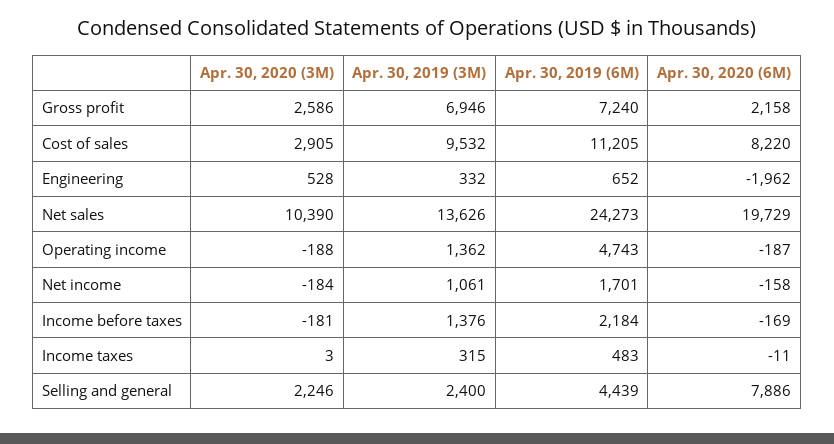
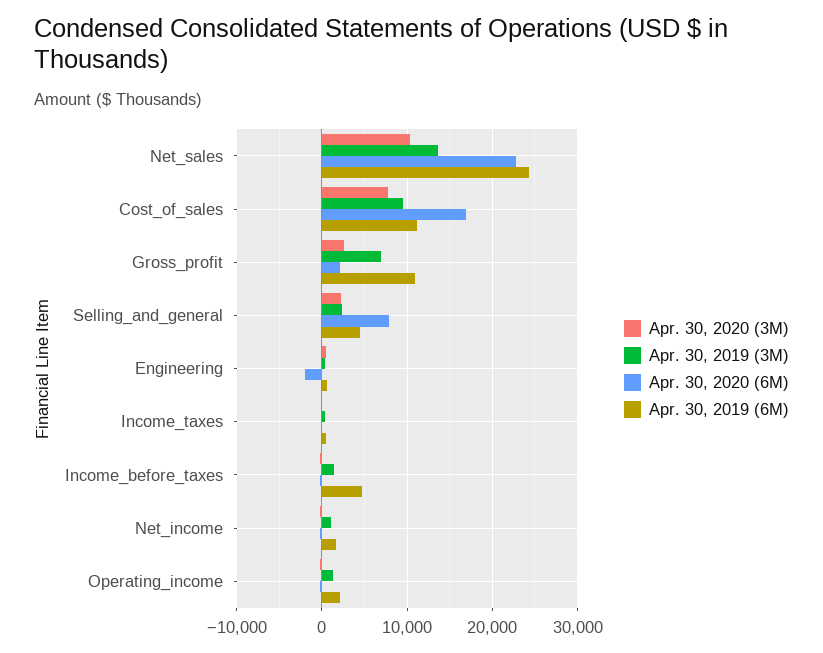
  {
    "Apr. 30, 2020 (3M)": {
      "Gross profit": 2586,
-     "Cost of sales": 2905,
+     "Cost of sales": 8000,
      "Engineering": 528,
      "Net sales": 10390,
      "Operating income": -188,
      "Net income": -184,
      "Income before taxes": -181,
      "Income taxes": 3,
      "Selling and general": 2246
    },
    "Apr. 30, 2019 (3M)": {
      "Gross profit": 6946,
      "Cost of sales": 9532,
      "Engineering": 332,
      "Net sales": 13626,
      "Operating income": 1362,
      "Net income": 1061,
      "Income before taxes": 1376,
      "Income taxes": 315,
      "Selling and general": 2400
    },
    "Apr. 30, 2019 (6M)": {
-     "Gross profit": 7240,
+     "Gross profit": 11000,
      "Cost of sales": 11205,
      "Engineering": 652,
      "Net sales": 24273,
-     "Operating income": 4743,
+     "Operating income": 2000,
      "Net income": 1701,
-     "Income before taxes": 2184,
+     "Income before taxes": 5000,
      "Income taxes": 483,
      "Selling and general": 4439
    },
    "Apr. 30, 2020 (6M)": {
      "Gross profit": 2158,
-     "Cost of sales": 8220,
+     "Cost of sales": 17000,
      "Engineering": -1962,
-     "Net sales": 19729,
+     "Net sales": 23000,
      "Operating income": -187,
      "Net income": -158,
      "Income before taxes": -169,
      "Income taxes": -11,
      "Selling and general": 7886
    }
  }

